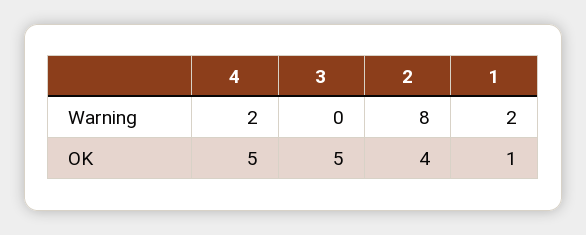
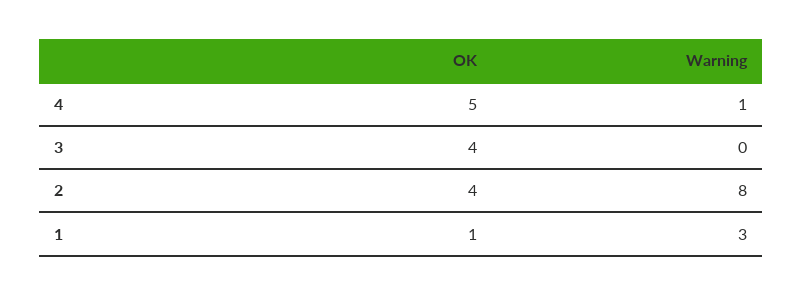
  {
    "4": {
-     "Warning": 2,
+     "Warning": 1,
      "OK": 5
    },
    "3": {
      "Warning": 0,
-     "OK": 5
+     "OK": 4
    },
    "2": {
      "Warning": 8,
      "OK": 4
    },
    "1": {
-     "Warning": 2,
+     "Warning": 3,
      "OK": 1
    }
  }

